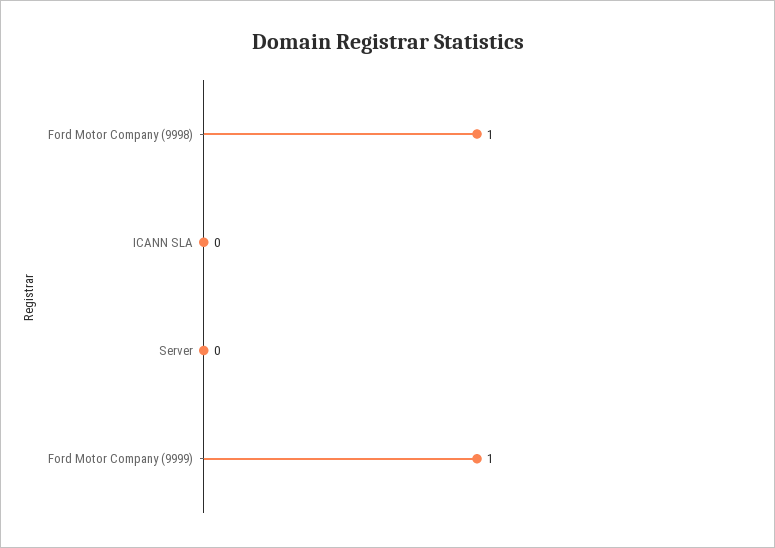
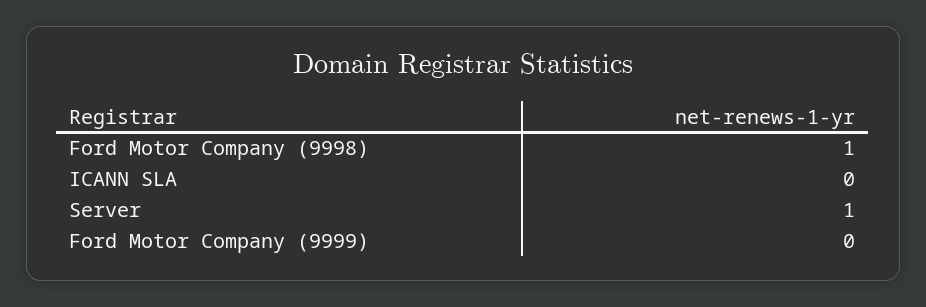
  {
    "Ford Motor Company (9998)": 1,
    "ICANN SLA": 0,
-   "Server": 0,
+   "Server": 1,
-   "Ford Motor Company (9999)": 1
+   "Ford Motor Company (9999)": 0
  }

